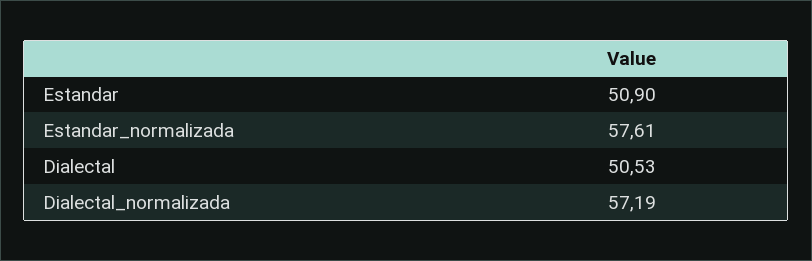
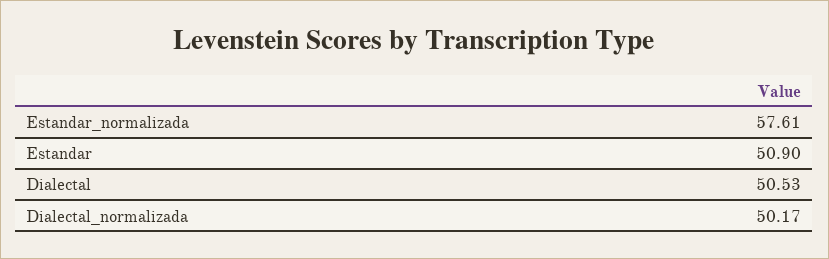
  {
    "Estandar": 50.9,
    "Estandar_normalizada": 57.61,
    "Dialectal": 50.53,
-   "Dialectal_normalizada": 57.19
+   "Dialectal_normalizada": 50.17
  }

